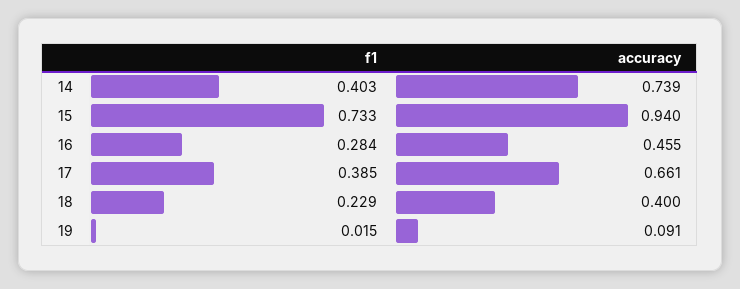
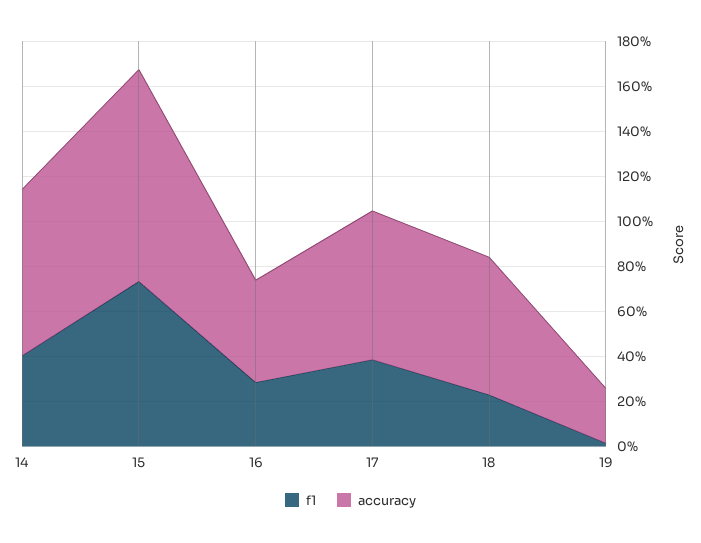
  {
    "f1": {
      "14": 0.403,
      "15": 0.733,
      "16": 0.284,
      "17": 0.385,
      "18": 0.229,
      "19": 0.015
    },
    "accuracy": {
      "14": 0.739,
      "15": 0.94,
      "16": 0.455,
      "17": 0.661,
-     "18": 0.4,
+     "18": 0.6,
-     "19": 0.091
+     "19": 0.25
    }
  }

